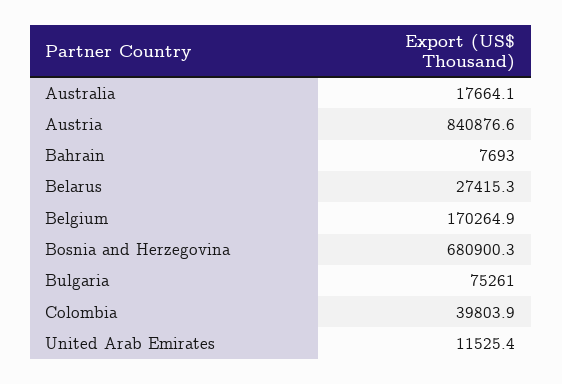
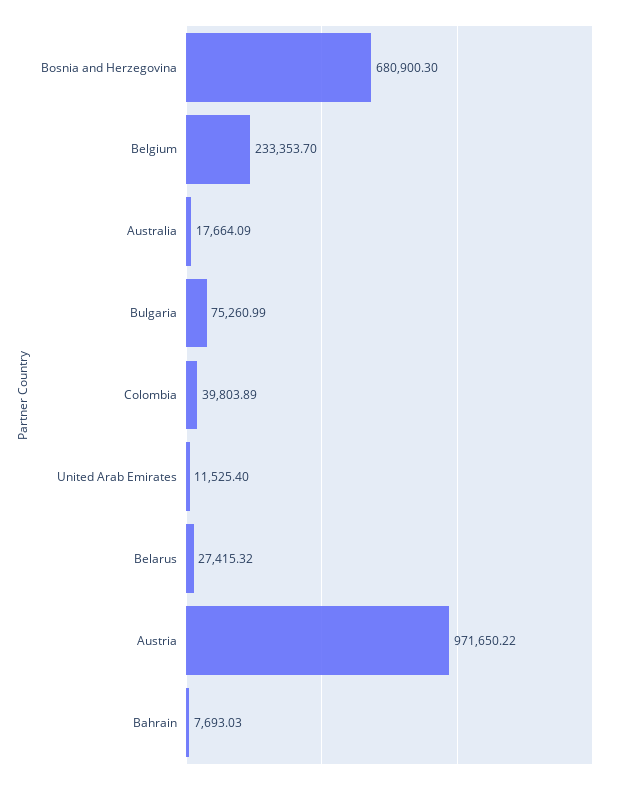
  {
    "Australia": 17664.09,
-   "Austria": 840876.6,
+   "Austria": 971650.22,
    "Bahrain": 7693.03,
    "Belarus": 27415.32,
-   "Belgium": 170264.9,
+   "Belgium": 233353.7,
    "Bosnia and Herzegovina": 680900.3,
    "Bulgaria": 75260.99,
    "Colombia": 39803.89,
    "United Arab Emirates": 11525.4
  }

